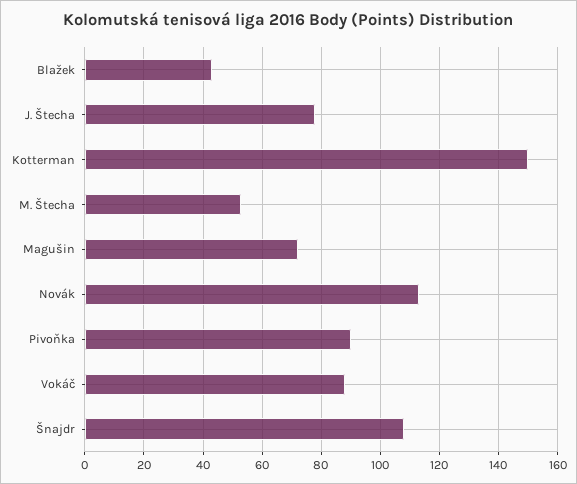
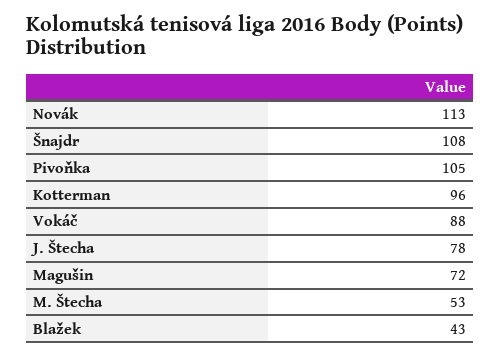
  {
    "Blažek": 43,
    "J. Štecha": 78,
-   "Kotterman": 150,
+   "Kotterman": 96,
    "M. Štecha": 53,
    "Magušin": 72,
    "Novák": 113,
-   "Pivoňka": 90,
+   "Pivoňka": 105,
    "Vokáč": 88,
    "Šnajdr": 108
  }

